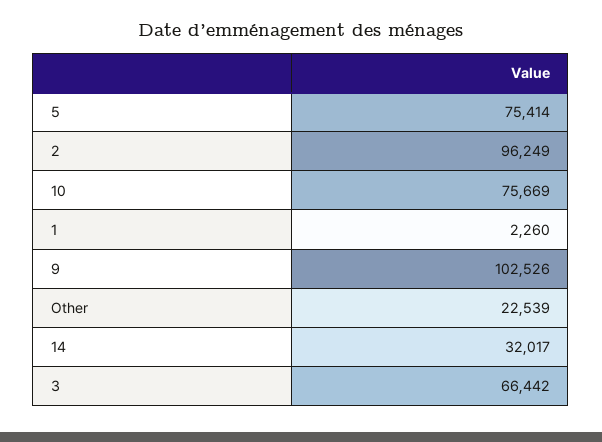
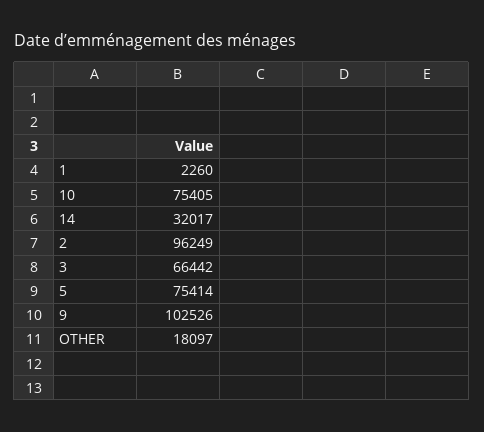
  {
    "5": 75414,
    "2": 96249,
-   "10": 75669,
+   "10": 75405,
    "1": 2260,
    "9": 102526,
-   "Other": 22539,
+   "Other": 18097,
    "14": 32017,
    "3": 66442
  }

